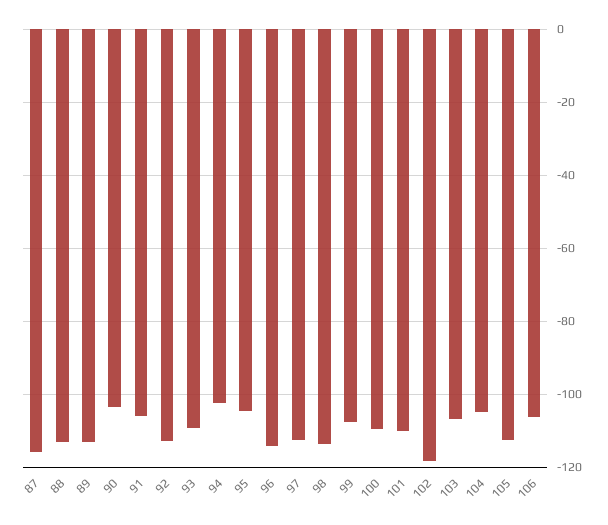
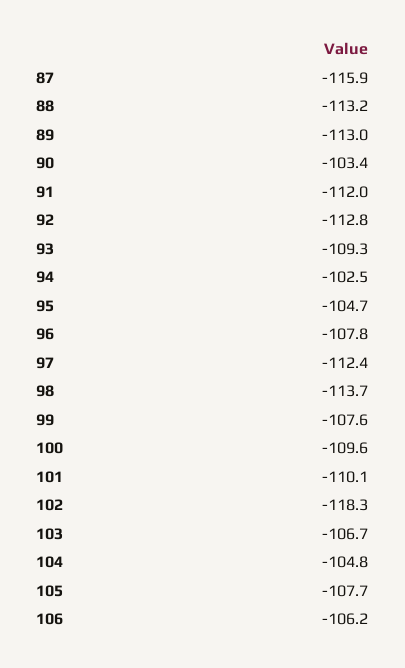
  {
    "87": -115.9,
    "88": -113.2,
    "89": -113,
    "90": -103.4,
-   "91": -106,
+   "91": -112,
    "92": -112.8,
    "93": -109.3,
    "94": -102.5,
    "95": -104.7,
-   "96": -114,
+   "96": -107.8,
    "97": -112.4,
    "98": -113.7,
    "99": -107.6,
    "100": -109.6,
    "101": -110.1,
    "102": -118.3,
    "103": -106.7,
    "104": -104.8,
-   "105": -112,
+   "105": -107.7,
    "106": -106.2
  }

